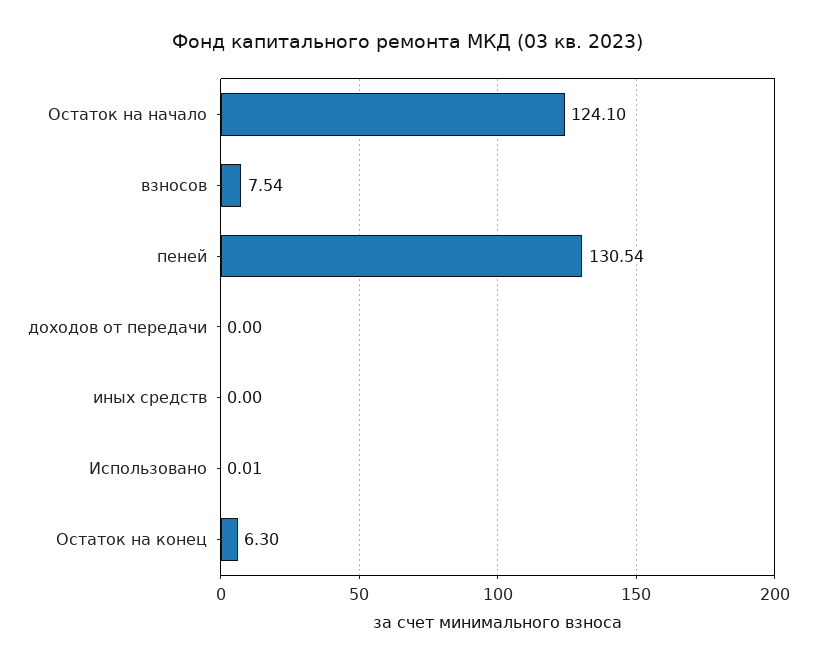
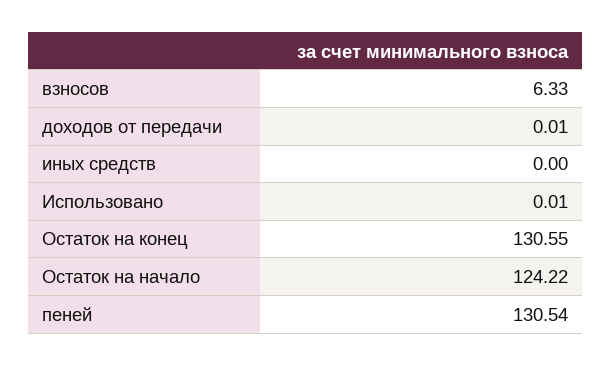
  {
-   "Остаток на начало": 124.1,
+   "Остаток на начало": 124.22,
-   "взносов": 7.54,
+   "взносов": 6.33,
    "пеней": 130.54,
-   "доходов от передачи": 0,
+   "доходов от передачи": 0.01,
    "иных средств": 0,
    "Использовано": 0.01,
-   "Остаток на конец": 6.3
+   "Остаток на конец": 130.55
  }

